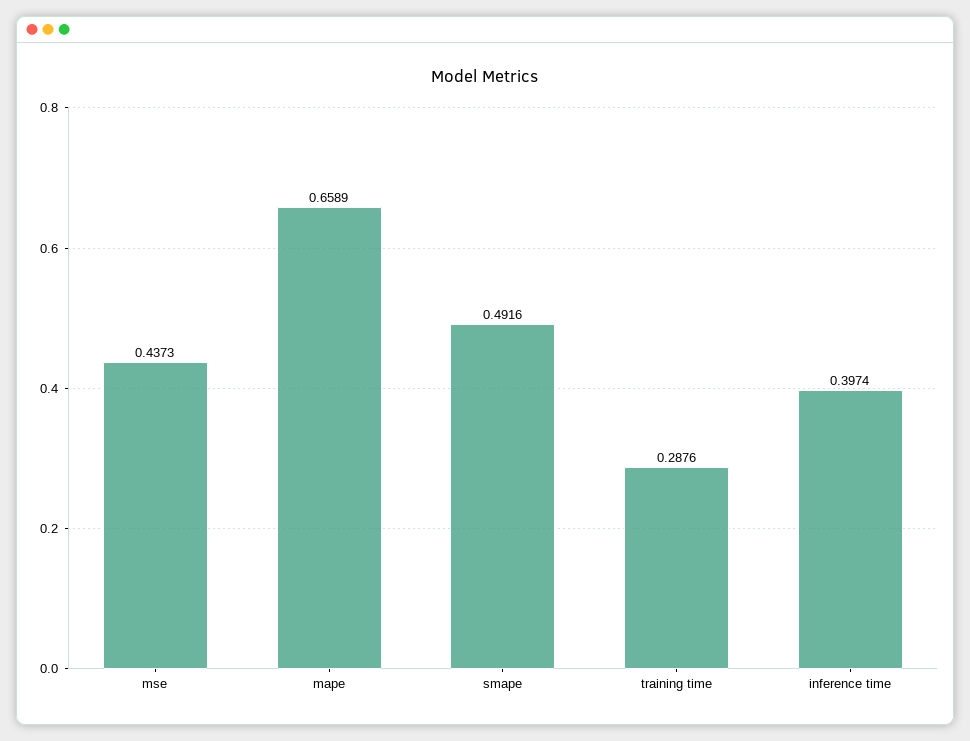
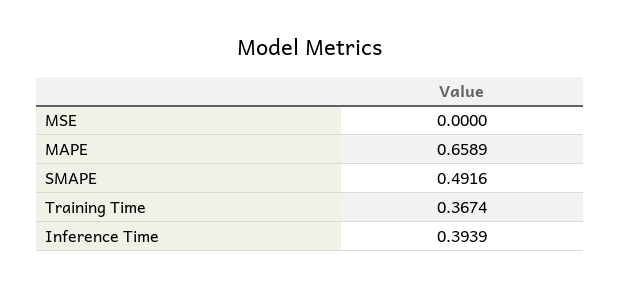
  {
-   "mse": 0.4373,
+   "mse": 0,
    "mape": 0.6589,
    "smape": 0.4916,
-   "training time": 0.2876,
+   "training time": 0.3674,
-   "inference time": 0.3974
+   "inference time": 0.3939
  }

